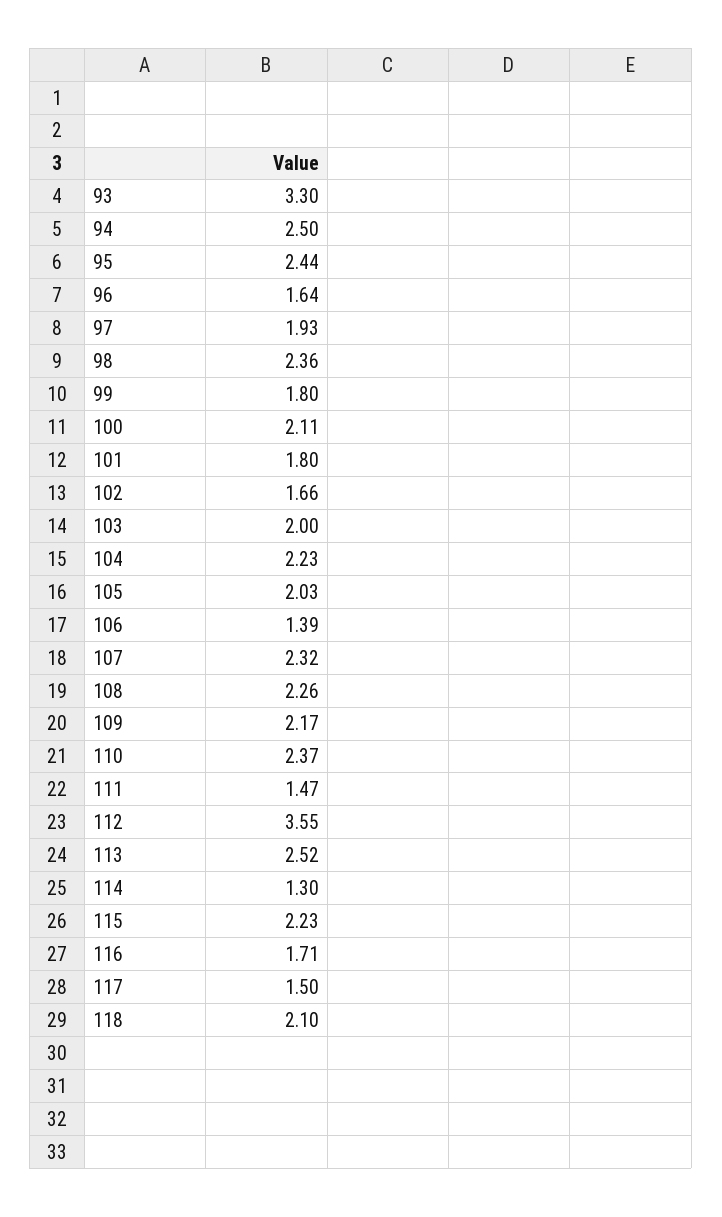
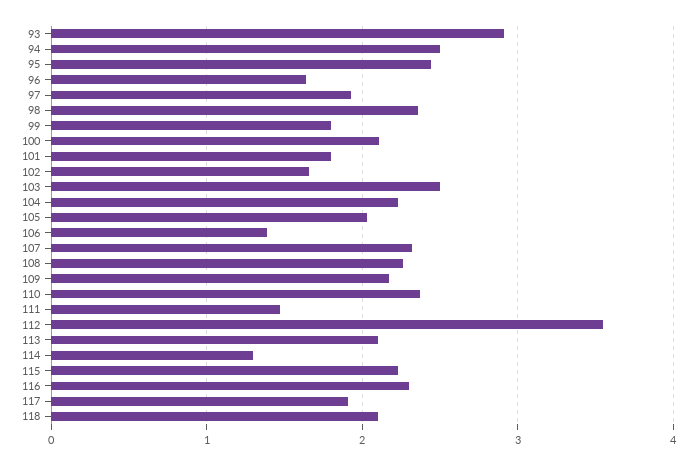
  {
-   "93": 3.3,
+   "93": 2.9,
    "94": 2.5,
    "95": 2.44,
    "96": 1.64,
    "97": 1.93,
    "98": 2.36,
    "99": 1.8,
    "100": 2.11,
    "101": 1.8,
    "102": 1.66,
-   "103": 2,
+   "103": 2.5,
    "104": 2.23,
    "105": 2.03,
    "106": 1.39,
    "107": 2.32,
    "108": 2.26,
    "109": 2.17,
    "110": 2.37,
    "111": 1.47,
    "112": 3.55,
-   "113": 2.52,
+   "113": 2.1,
    "114": 1.3,
    "115": 2.23,
-   "116": 1.71,
+   "116": 2.3,
-   "117": 1.5,
+   "117": 1.9,
    "118": 2.1
  }

